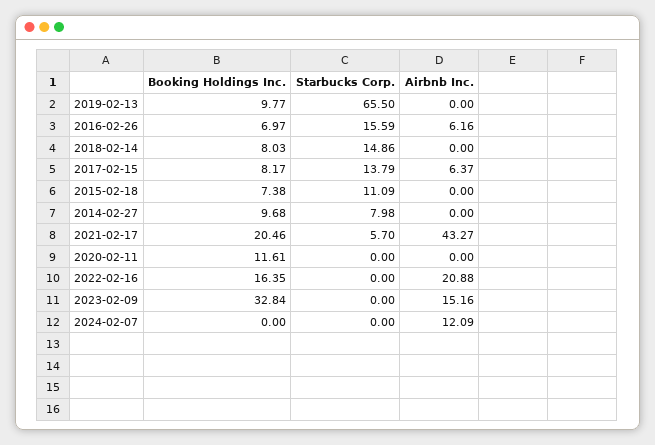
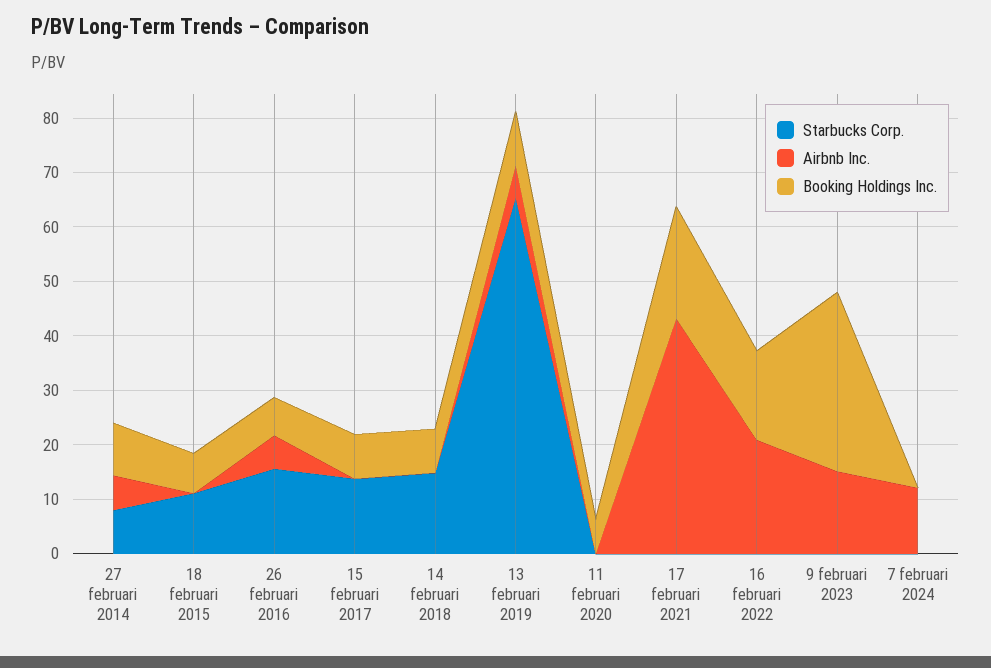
  {
    "Booking Holdings Inc.": {
      "2019-02-13": 9.77,
      "2016-02-26": 6.97,
      "2018-02-14": 8.03,
      "2017-02-15": 8.17,
      "2015-02-18": 7.38,
      "2014-02-27": 9.68,
      "2021-02-17": 20.46,
-     "2020-02-11": 11.61,
+     "2020-02-11": 6,
      "2022-02-16": 16.35,
      "2023-02-09": 32.84,
      "2024-02-07": 0
    },
    "Starbucks Corp.": {
      "2019-02-13": 65.5,
      "2016-02-26": 15.59,
      "2018-02-14": 14.86,
      "2017-02-15": 13.79,
      "2015-02-18": 11.09,
      "2014-02-27": 7.98,
-     "2021-02-17": 5.7,
+     "2021-02-17": 0,
      "2020-02-11": 0,
      "2022-02-16": 0,
      "2023-02-09": 0,
      "2024-02-07": 0
    },
    "Airbnb Inc.": {
-     "2019-02-13": 0,
+     "2019-02-13": 6,
      "2016-02-26": 6.16,
      "2018-02-14": 0,
-     "2017-02-15": 6.37,
+     "2017-02-15": 0,
      "2015-02-18": 0,
-     "2014-02-27": 0,
+     "2014-02-27": 6,
      "2021-02-17": 43.27,
      "2020-02-11": 0,
      "2022-02-16": 20.88,
      "2023-02-09": 15.16,
      "2024-02-07": 12.09
    }
  }

